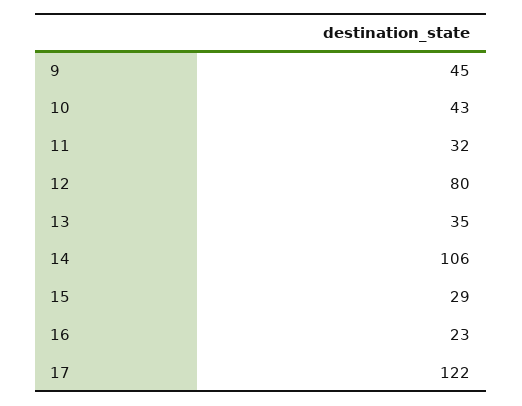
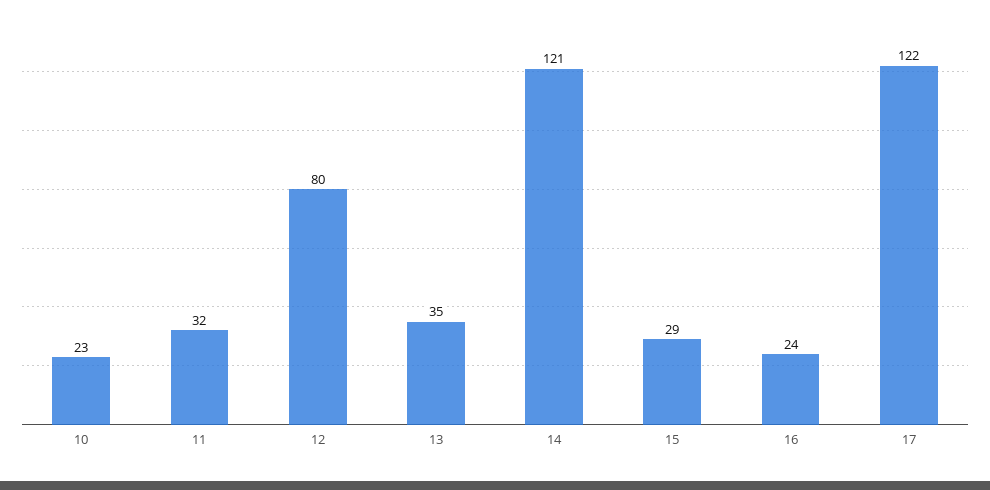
  {
-   "9": 45,
-   "10": 43,
+   "10": 23,
    "11": 32,
    "12": 80,
    "13": 35,
-   "14": 106,
+   "14": 121,
    "15": 29,
-   "16": 23,
+   "16": 24,
    "17": 122
  }

